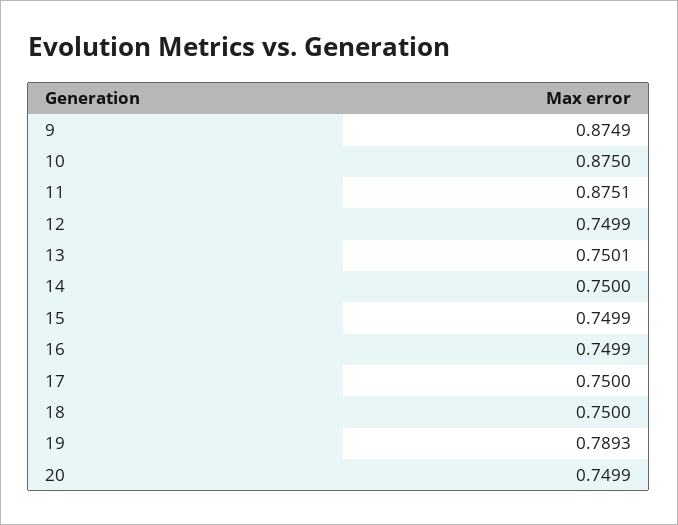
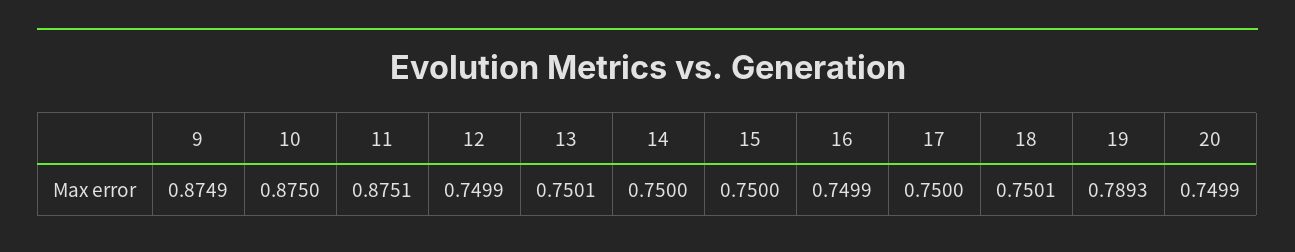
  {
    "9": 0.8749,
    "10": 0.875,
    "11": 0.8751,
    "12": 0.7499,
    "13": 0.7501,
    "14": 0.75,
-   "15": 0.7499,
+   "15": 0.75,
    "16": 0.7499,
    "17": 0.75,
-   "18": 0.75,
+   "18": 0.7501,
    "19": 0.7893,
    "20": 0.7499
  }

